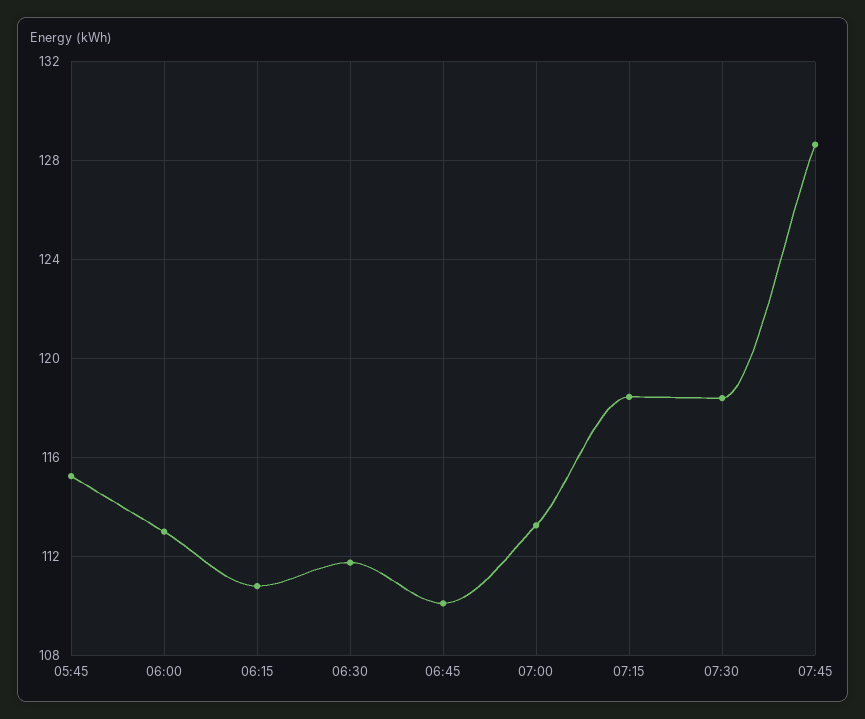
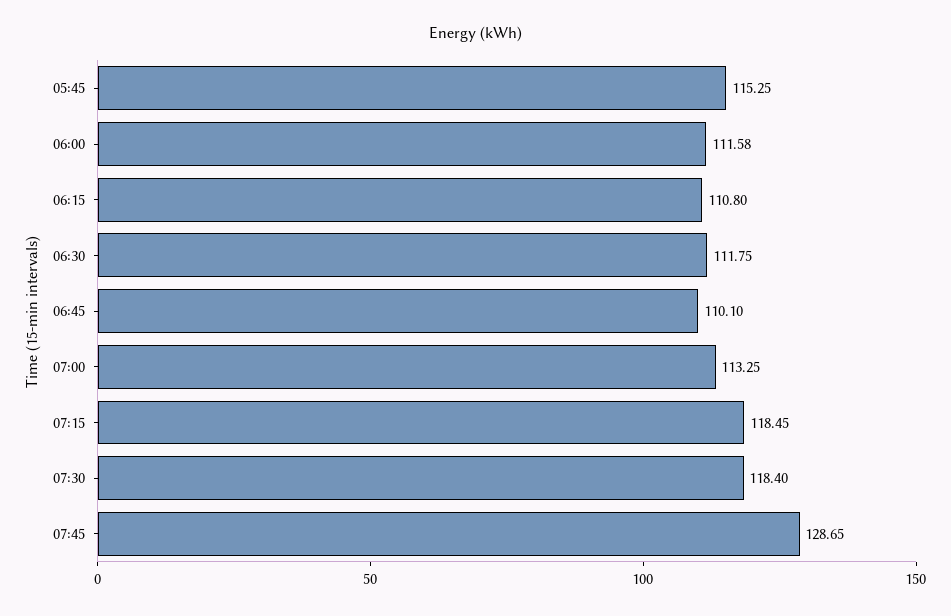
  {
    "05:45": 115.25,
-   "06:00": 113,
+   "06:00": 111.58,
    "06:15": 110.8,
    "06:30": 111.75,
    "06:45": 110.1,
    "07:00": 113.25,
    "07:15": 118.45,
    "07:30": 118.4,
    "07:45": 128.65
  }

